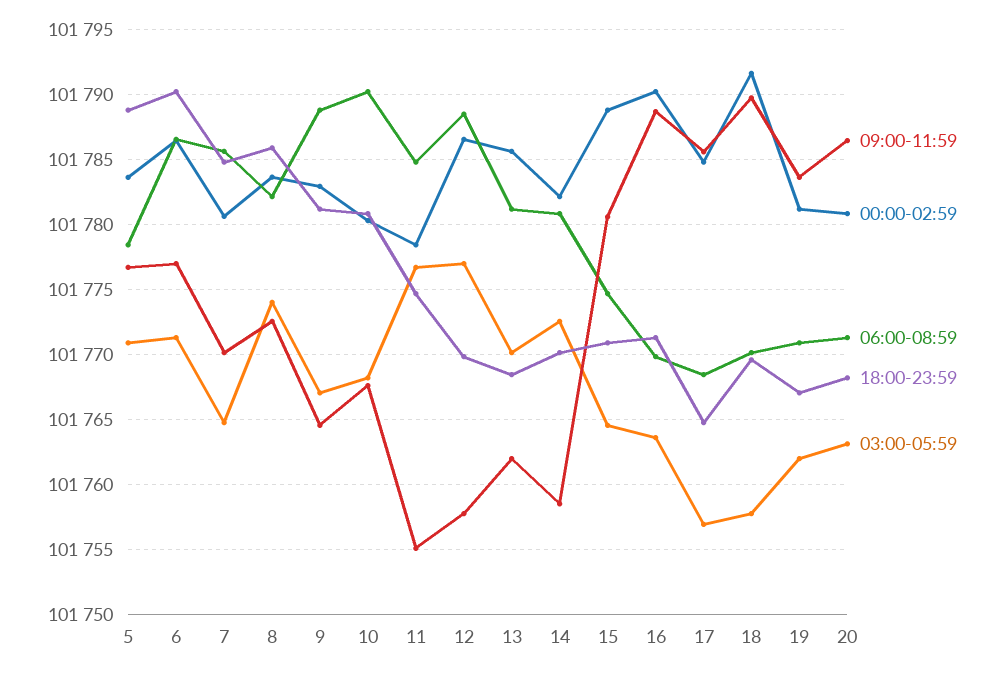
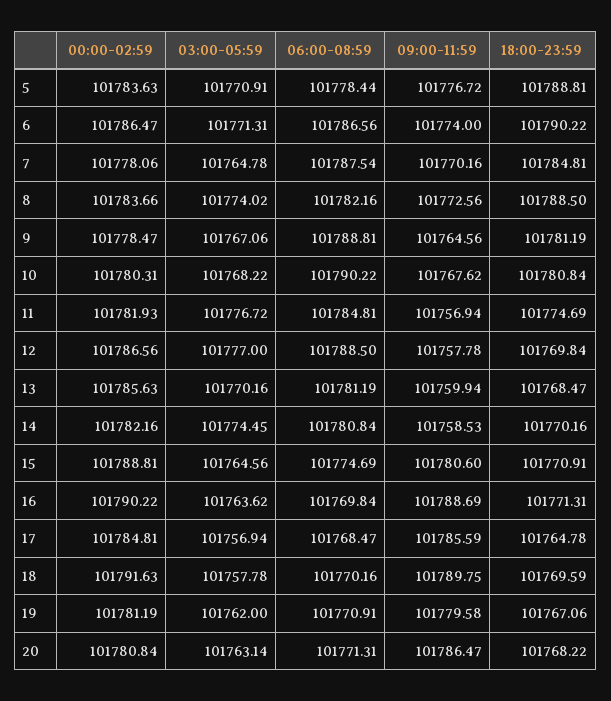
  {
    "09:00-11:59": {
      "5": 101776.72,
-     "6": 101777,
+     "6": 101774,
      "7": 101770.16,
      "8": 101772.56,
      "9": 101764.56,
      "10": 101767.62,
-     "11": 101755,
+     "11": 101756.94,
      "12": 101757.78,
-     "13": 101762,
+     "13": 101759.94,
      "14": 101758.53,
      "15": 101780.6,
      "16": 101788.69,
      "17": 101785.59,
      "18": 101789.75,
-     "19": 101783.5,
+     "19": 101779.58,
      "20": 101786.47
    },
    "00:00-02:59": {
      "5": 101783.63,
      "6": 101786.47,
-     "7": 101780.5,
+     "7": 101778.06,
      "8": 101783.66,
-     "9": 101783,
+     "9": 101778.47,
      "10": 101780.31,
-     "11": 101778.5,
+     "11": 101781.93,
      "12": 101786.56,
      "13": 101785.63,
      "14": 101782.16,
      "15": 101788.81,
      "16": 101790.22,
      "17": 101784.81,
      "18": 101791.63,
      "19": 101781.19,
      "20": 101780.84
    },
    "06:00-08:59": {
      "5": 101778.44,
      "6": 101786.56,
-     "7": 101785.5,
+     "7": 101787.54,
      "8": 101782.16,
      "9": 101788.81,
      "10": 101790.22,
      "11": 101784.81,
      "12": 101788.5,
      "13": 101781.19,
      "14": 101780.84,
      "15": 101774.69,
      "16": 101769.84,
      "17": 101768.47,
      "18": 101770.16,
      "19": 101770.91,
      "20": 101771.31
    },
    "18:00-23:59": {
      "5": 101788.81,
      "6": 101790.22,
      "7": 101784.81,
-     "8": 101786,
+     "8": 101788.5,
      "9": 101781.19,
      "10": 101780.84,
      "11": 101774.69,
      "12": 101769.84,
      "13": 101768.47,
      "14": 101770.16,
      "15": 101770.91,
      "16": 101771.31,
      "17": 101764.78,
      "18": 101769.59,
      "19": 101767.06,
      "20": 101768.22
    },
    "03:00-05:59": {
      "5": 101770.91,
      "6": 101771.31,
      "7": 101764.78,
      "8": 101774.02,
      "9": 101767.06,
      "10": 101768.22,
      "11": 101776.72,
      "12": 101777,
      "13": 101770.16,
-     "14": 101772.5,
+     "14": 101774.45,
      "15": 101764.56,
      "16": 101763.62,
      "17": 101756.94,
      "18": 101757.78,
      "19": 101762,
      "20": 101763.14
    }
  }

